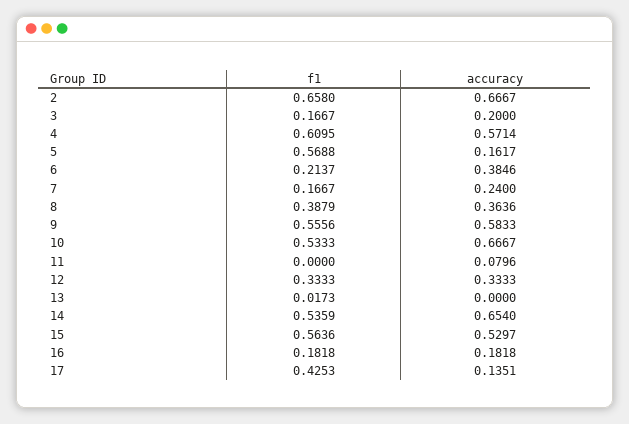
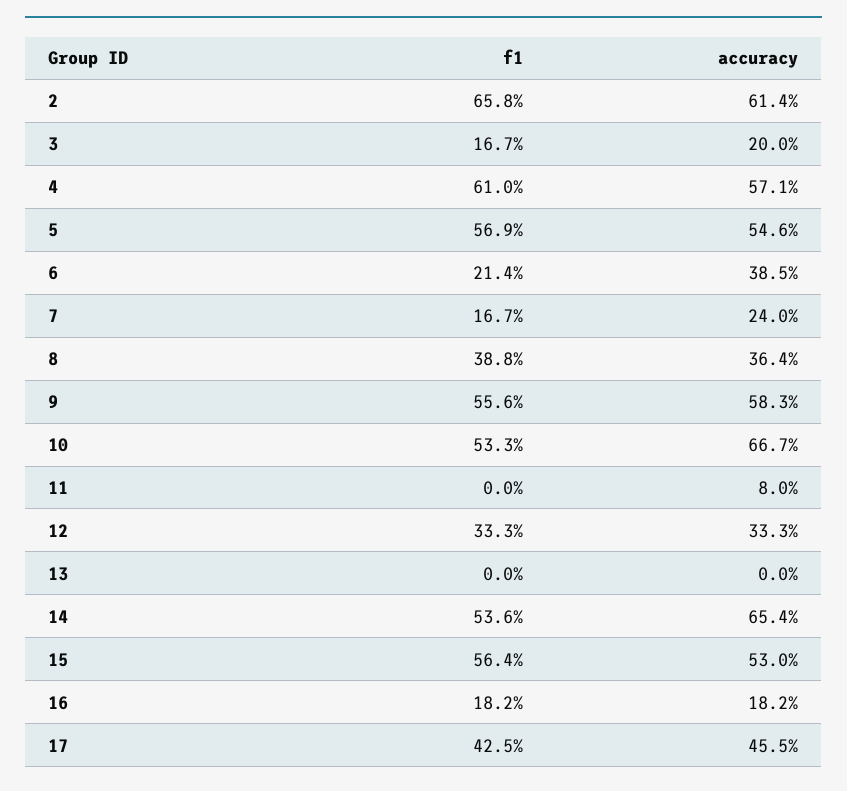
  {
    "f1": {
      "2": 0.658,
      "3": 0.1667,
      "4": 0.6095,
      "5": 0.5688,
      "6": 0.2137,
      "7": 0.1667,
      "8": 0.3879,
      "9": 0.5556,
      "10": 0.5333,
      "11": 0,
      "12": 0.3333,
-     "13": 0.0173,
+     "13": 0,
      "14": 0.5359,
      "15": 0.5636,
      "16": 0.1818,
      "17": 0.4253
    },
    "accuracy": {
-     "2": 0.6667,
+     "2": 0.614,
      "3": 0.2,
      "4": 0.5714,
-     "5": 0.1617,
+     "5": 0.546,
      "6": 0.3846,
      "7": 0.24,
      "8": 0.3636,
      "9": 0.5833,
      "10": 0.6667,
      "11": 0.0796,
      "12": 0.3333,
      "13": 0,
      "14": 0.654,
      "15": 0.5297,
      "16": 0.1818,
-     "17": 0.1351
+     "17": 0.455
    }
  }

